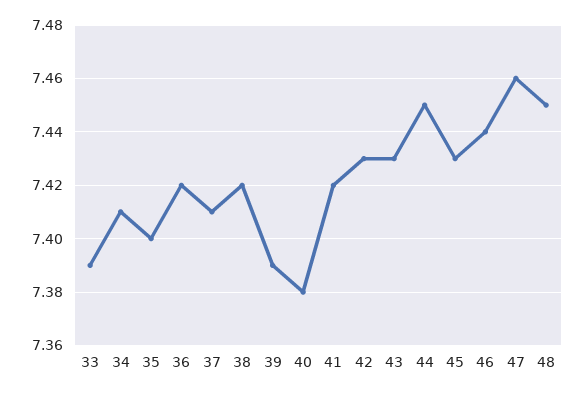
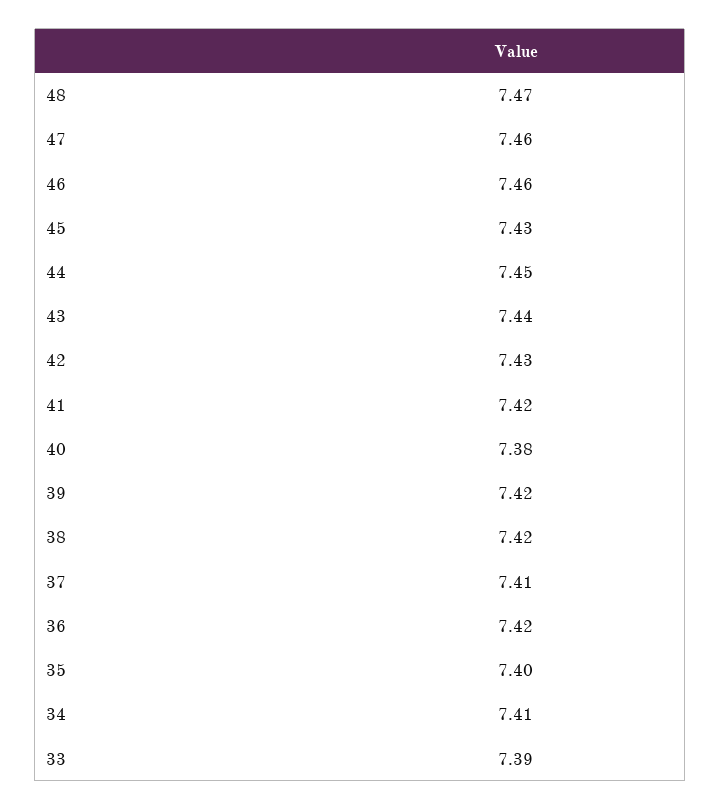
  {
    "33": 7.39,
    "34": 7.41,
    "35": 7.4,
    "36": 7.42,
    "37": 7.41,
    "38": 7.42,
-   "39": 7.39,
+   "39": 7.42,
    "40": 7.38,
    "41": 7.42,
    "42": 7.43,
-   "43": 7.43,
+   "43": 7.44,
    "44": 7.45,
    "45": 7.43,
-   "46": 7.44,
+   "46": 7.46,
    "47": 7.46,
-   "48": 7.45
+   "48": 7.47
  }

